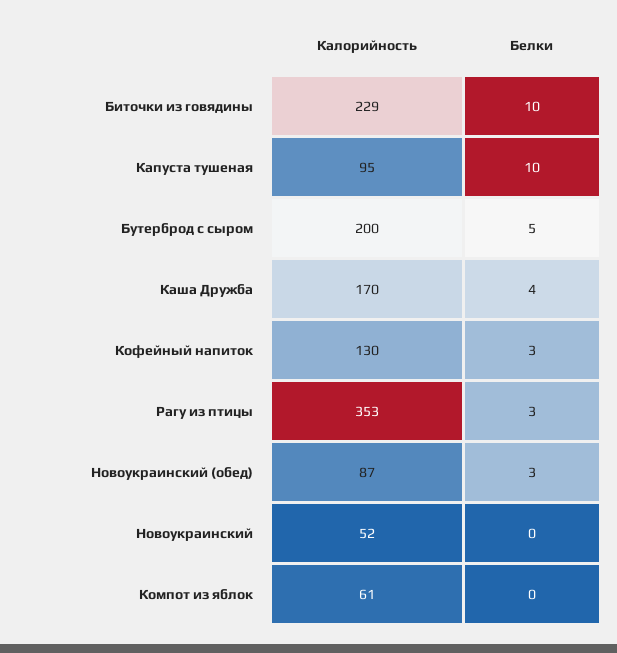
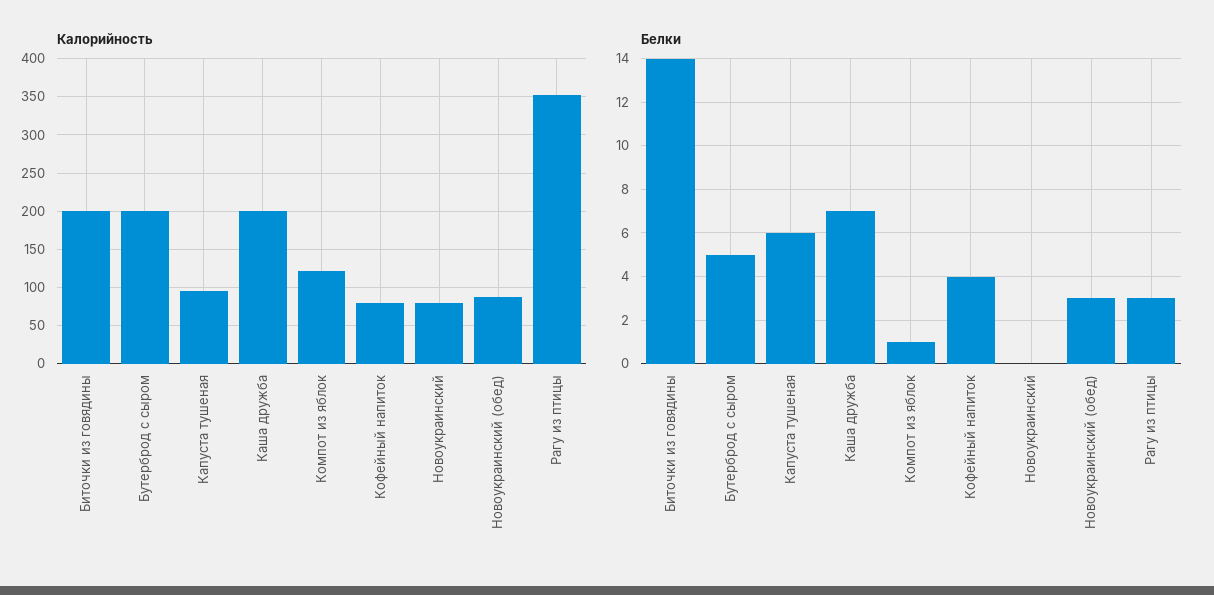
  {
    "Калорийность": {
-     "Биточки из говядины": 229,
+     "Биточки из говядины": 200,
      "Капуста тушеная": 95,
      "Бутерброд с сыром": 200,
-     "Каша Дружба": 170,
+     "Каша Дружба": 200,
-     "Кофейный напиток": 130,
+     "Кофейный напиток": 80,
      "Рагу из птицы": 353,
      "Новоукраинский (обед)": 87,
-     "Новоукраинский": 52,
+     "Новоукраинский": 80,
-     "Компот из яблок": 61
+     "Компот из яблок": 120
    },
    "Белки": {
-     "Биточки из говядины": 10,
+     "Биточки из говядины": 14,
-     "Капуста тушеная": 10,
+     "Капуста тушеная": 6,
      "Бутерброд с сыром": 5,
-     "Каша Дружба": 4,
+     "Каша Дружба": 7,
-     "Кофейный напиток": 3,
+     "Кофейный напиток": 4,
      "Рагу из птицы": 3,
      "Новоукраинский (обед)": 3,
      "Новоукраинский": 0,
-     "Компот из яблок": 0
+     "Компот из яблок": 1
    }
  }

